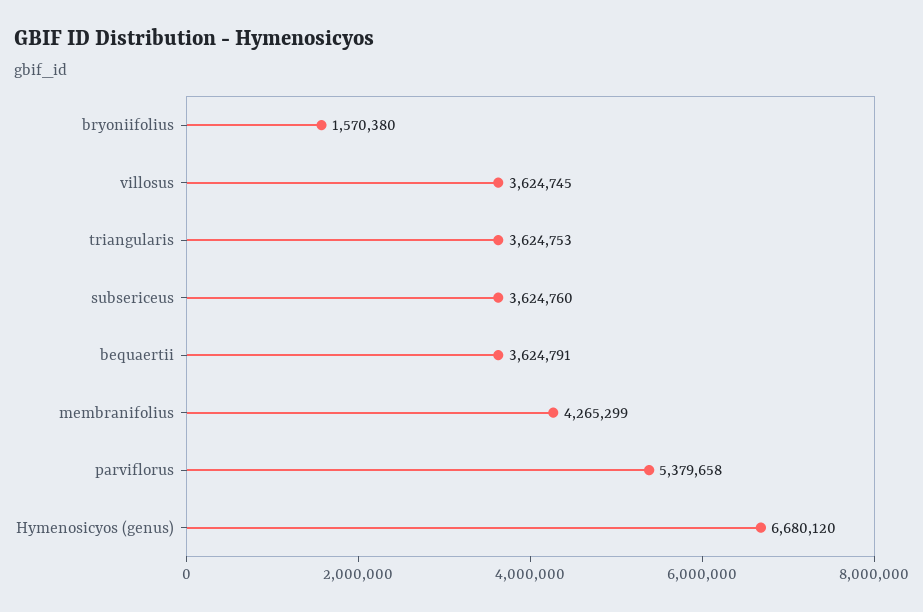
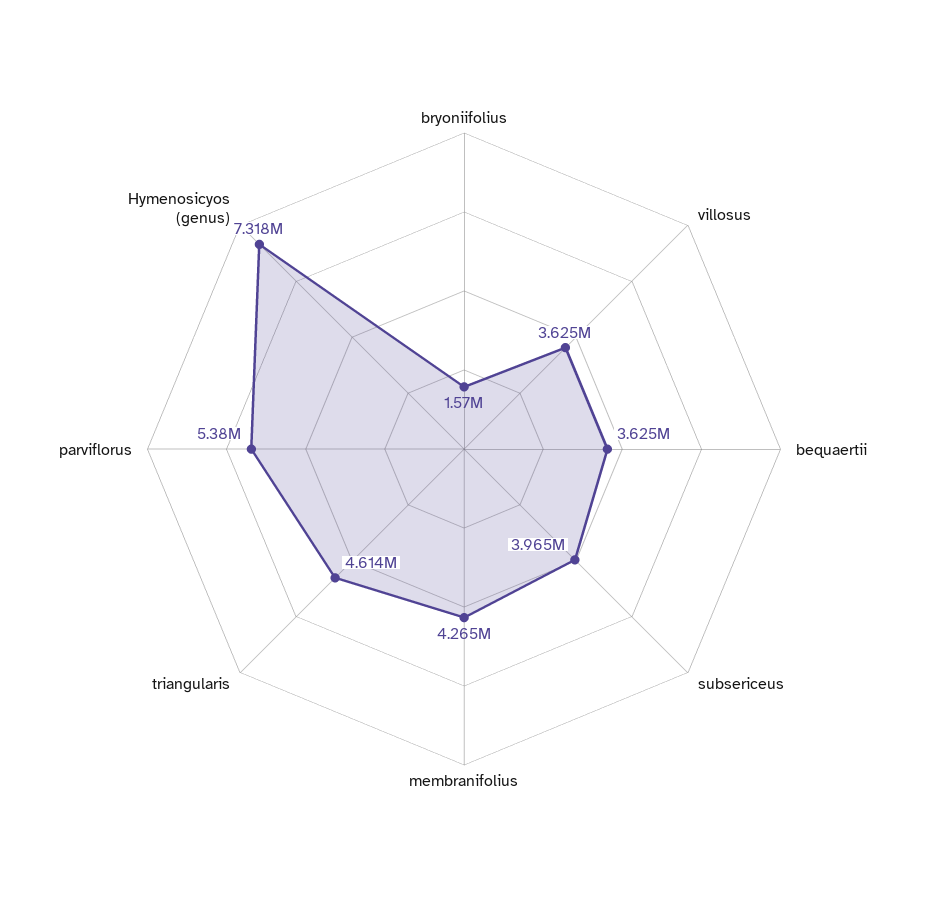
  {
    "bryoniifolius": 1570380,
    "villosus": 3624745,
-   "triangularis": 3624753,
+   "triangularis": 4614000,
-   "subsericeus": 3624760,
+   "subsericeus": 3965000,
    "bequaertii": 3624791,
    "membranifolius": 4265299,
    "parviflorus": 5379658,
-   "Hymenosicyos (genus)": 6680120
+   "Hymenosicyos (genus)": 7318000
  }

